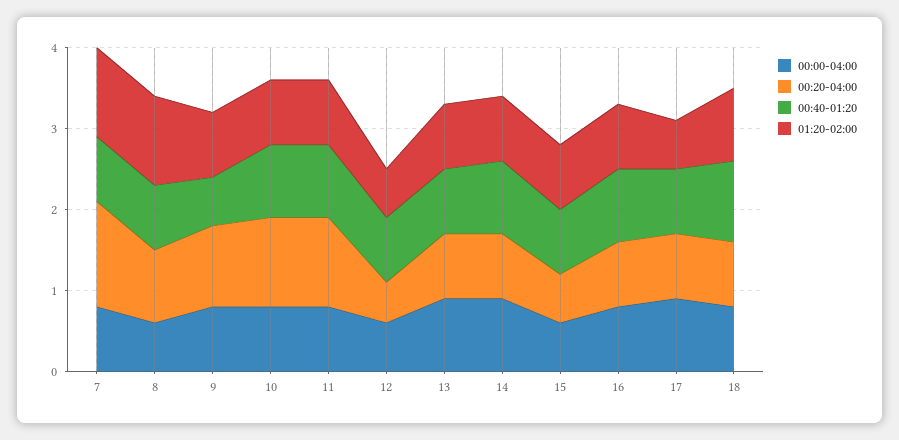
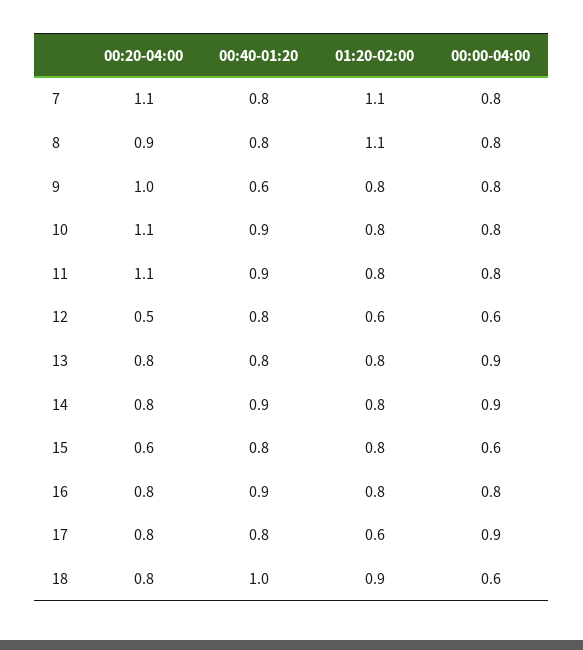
  {
    "00:00-04:00": {
      "7": 0.8,
-     "8": 0.6,
+     "8": 0.8,
      "9": 0.8,
      "10": 0.8,
      "11": 0.8,
      "12": 0.6,
      "13": 0.9,
      "14": 0.9,
      "15": 0.6,
      "16": 0.8,
      "17": 0.9,
-     "18": 0.8
+     "18": 0.6
    },
    "00:20-04:00": {
-     "7": 1.3,
+     "7": 1.1,
      "8": 0.9,
      "9": 1,
      "10": 1.1,
      "11": 1.1,
      "12": 0.5,
      "13": 0.8,
      "14": 0.8,
      "15": 0.6,
      "16": 0.8,
      "17": 0.8,
      "18": 0.8
    },
    "00:40-01:20": {
      "7": 0.8,
      "8": 0.8,
      "9": 0.6,
      "10": 0.9,
      "11": 0.9,
      "12": 0.8,
      "13": 0.8,
      "14": 0.9,
      "15": 0.8,
      "16": 0.9,
      "17": 0.8,
      "18": 1
    },
    "01:20-02:00": {
      "7": 1.1,
      "8": 1.1,
      "9": 0.8,
      "10": 0.8,
      "11": 0.8,
      "12": 0.6,
      "13": 0.8,
      "14": 0.8,
      "15": 0.8,
      "16": 0.8,
      "17": 0.6,
      "18": 0.9
    }
  }

